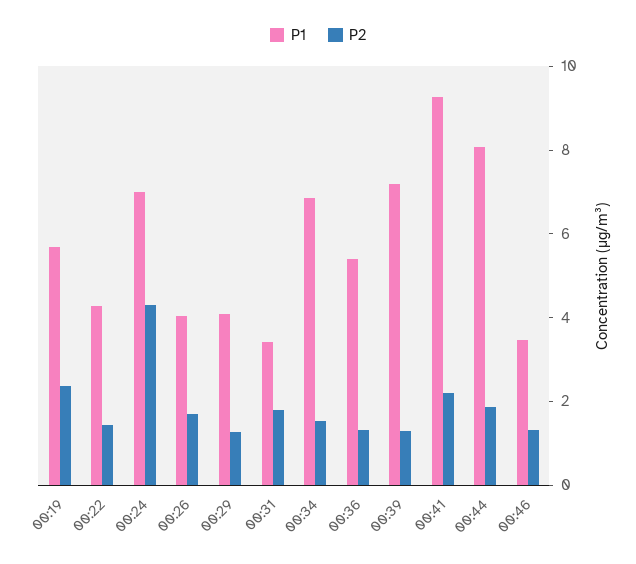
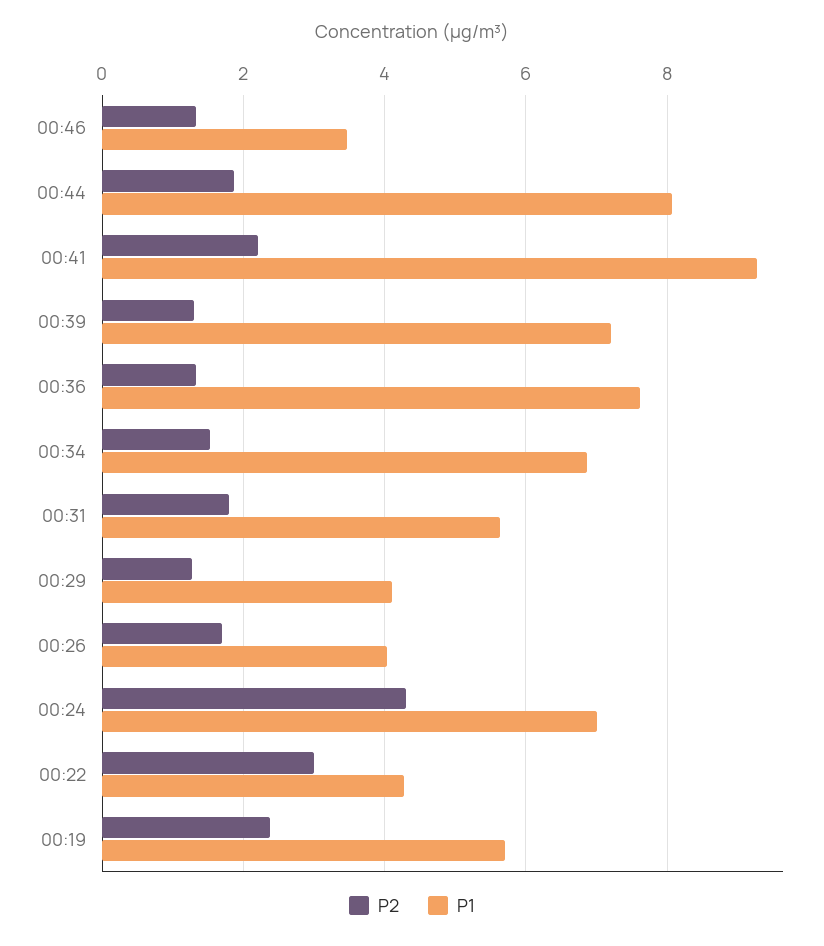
  {
    "P1": {
      "00:19": 5.8,
      "00:22": 4.2,
      "00:24": 7,
      "00:26": 4,
      "00:29": 4.2,
-     "00:31": 3.5,
+     "00:31": 5.6,
      "00:34": 6.8,
-     "00:36": 5.5,
+     "00:36": 7.6,
      "00:39": 7.2,
      "00:41": 9.2,
      "00:44": 8,
      "00:46": 3.4
    },
    "P2": {
      "00:19": 2.4,
-     "00:22": 1.5,
+     "00:22": 3,
      "00:24": 4.4,
      "00:26": 1.8,
      "00:29": 1.2,
      "00:31": 1.8,
      "00:34": 1.6,
      "00:36": 1.4,
      "00:39": 1.4,
      "00:41": 2.2,
      "00:44": 1.8,
      "00:46": 1.4
    }
  }

